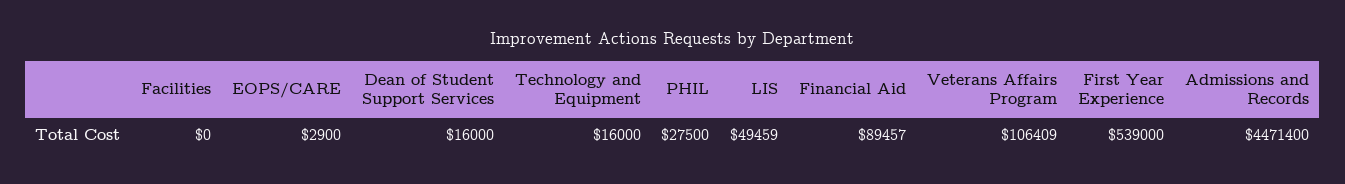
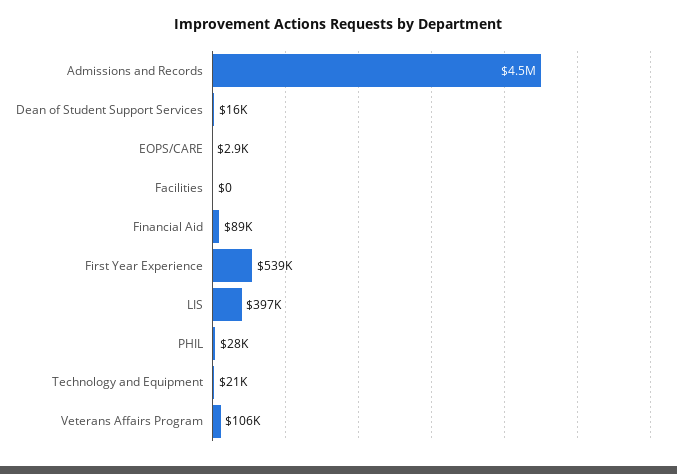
  {
    "Facilities": 0,
    "EOPS/CARE": 2900,
    "Dean of Student Support Services": 16000,
-   "Technology and Equipment": 16000,
+   "Technology and Equipment": 21000,
    "PHIL": 27500,
-   "LIS": 49459,
+   "LIS": 397000,
    "Financial Aid": 89457,
    "Veterans Affairs Program": 106409,
    "First Year Experience": 539000,
    "Admissions and Records": 4471400
  }

